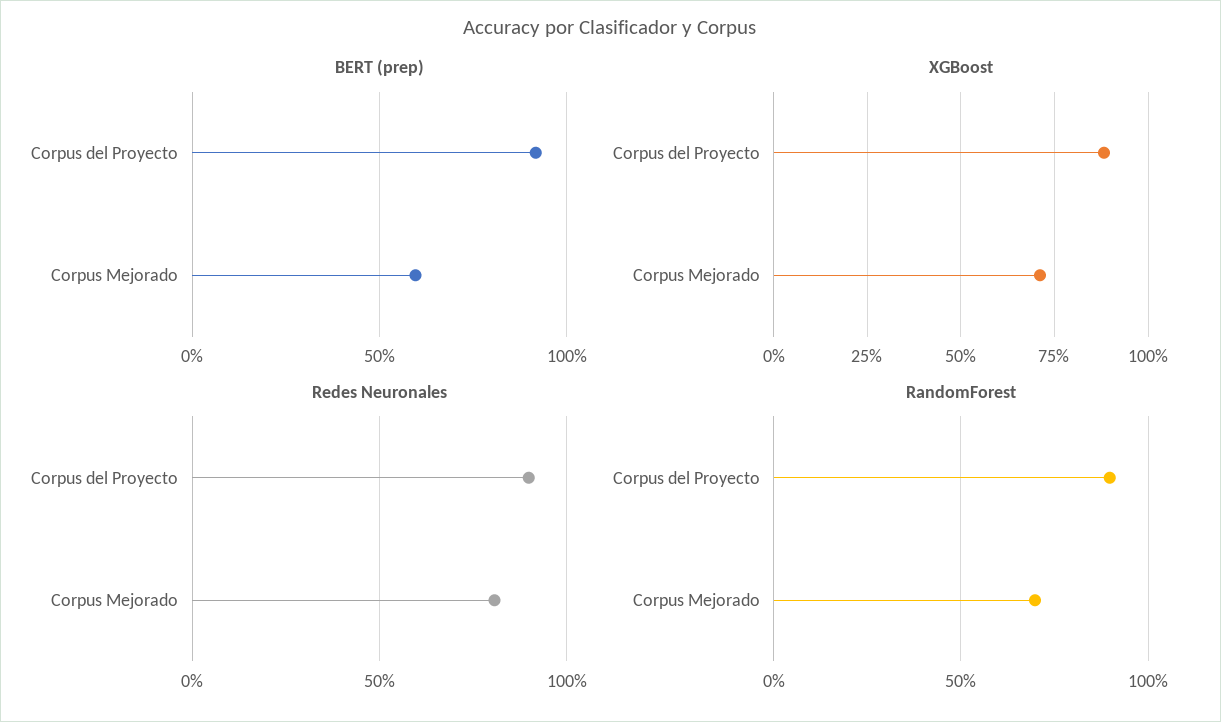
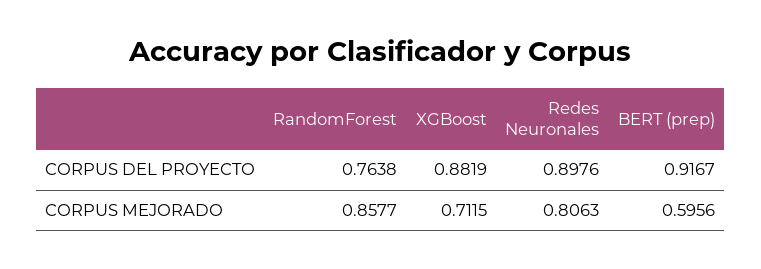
  {
    "BERT (prep)": {
      "Corpus del Proyecto": 0.9167,
      "Corpus Mejorado": 0.5956
    },
    "XGBoost": {
      "Corpus del Proyecto": 0.8819,
      "Corpus Mejorado": 0.7115
    },
    "Redes Neuronales": {
      "Corpus del Proyecto": 0.8976,
      "Corpus Mejorado": 0.8063
    },
    "RandomForest": {
-     "Corpus del Proyecto": 0.9,
+     "Corpus del Proyecto": 0.7638,
-     "Corpus Mejorado": 0.7
+     "Corpus Mejorado": 0.8577
    }
  }

